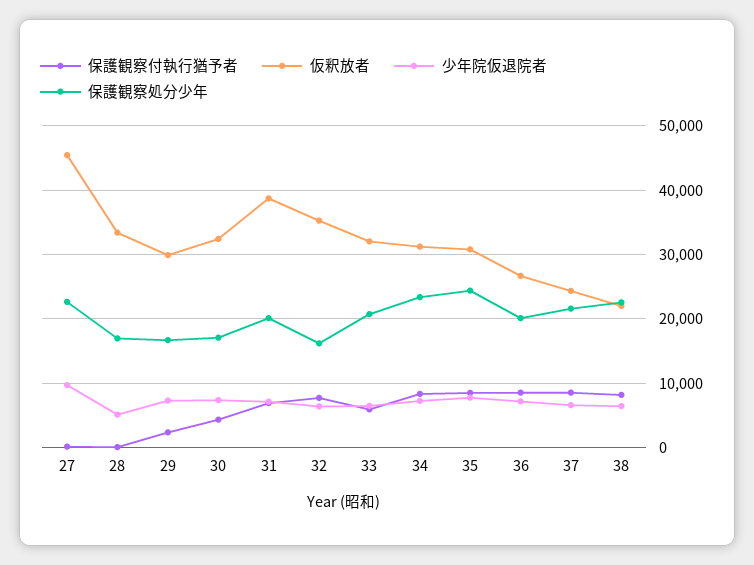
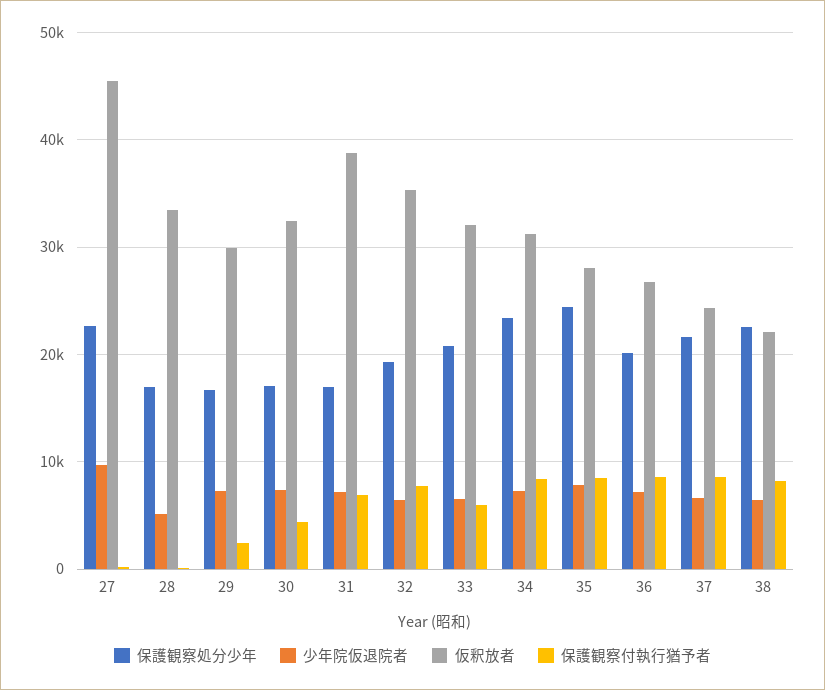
  {
    "保護観察付執行猶予者": {
      "27": 0,
      "28": 0,
      "29": 2000,
      "30": 4000,
      "31": 7000,
      "32": 8000,
      "33": 6000,
      "34": 8000,
      "35": 9000,
      "36": 9000,
      "37": 9000,
      "38": 8000
    },
    "仮釈放者": {
      "27": 45000,
      "28": 33000,
      "29": 30000,
      "30": 32000,
      "31": 39000,
      "32": 35000,
      "33": 32000,
      "34": 31000,
-     "35": 31000,
+     "35": 28000,
      "36": 27000,
      "37": 24000,
      "38": 22000
    },
    "少年院仮退院者": {
      "27": 10000,
      "28": 5000,
      "29": 7000,
      "30": 7000,
      "31": 7000,
      "32": 6000,
      "33": 6000,
      "34": 7000,
      "35": 8000,
      "36": 7000,
      "37": 7000,
      "38": 6000
    },
    "保護観察処分少年": {
      "27": 23000,
      "28": 17000,
      "29": 17000,
      "30": 17000,
-     "31": 20000,
+     "31": 17000,
-     "32": 16000,
+     "32": 19000,
      "33": 21000,
      "34": 23000,
      "35": 24000,
      "36": 20000,
      "37": 22000,
      "38": 23000
    }
  }

